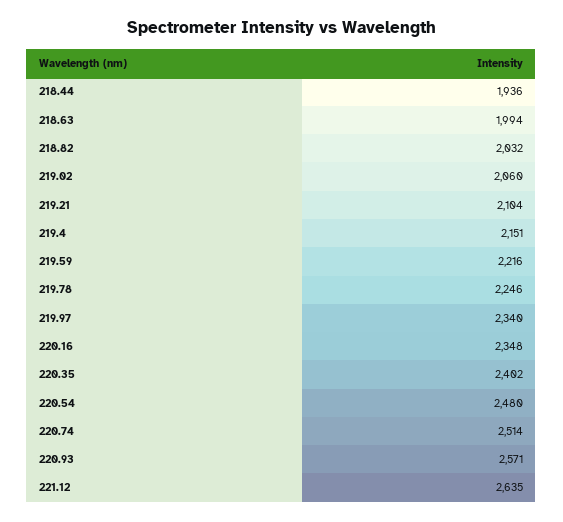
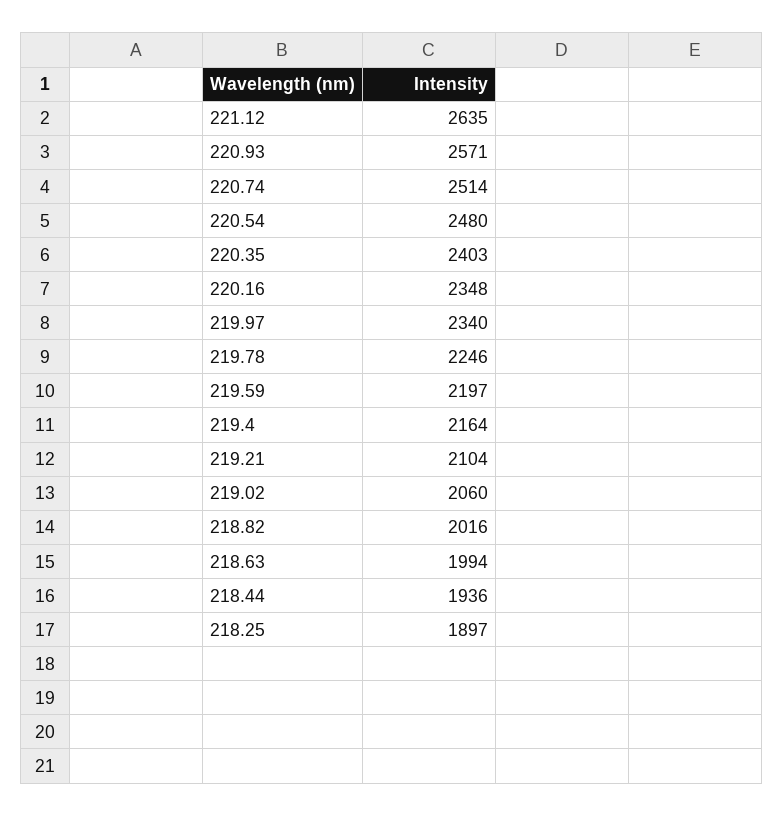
  {
    "218.44": 1936,
    "218.63": 1994,
-   "218.82": 2032,
+   "218.82": 2016,
    "219.02": 2060,
    "219.21": 2104,
-   "219.4": 2151,
+   "219.4": 2164,
-   "219.59": 2216,
+   "219.59": 2197,
    "219.78": 2246,
    "219.97": 2340,
    "220.16": 2348,
-   "220.35": 2402,
+   "220.35": 2403,
    "220.54": 2480,
    "220.74": 2514,
    "220.93": 2571,
-   "221.12": 2635
+   "221.12": 2635,
+   "218.25": 1897
  }

